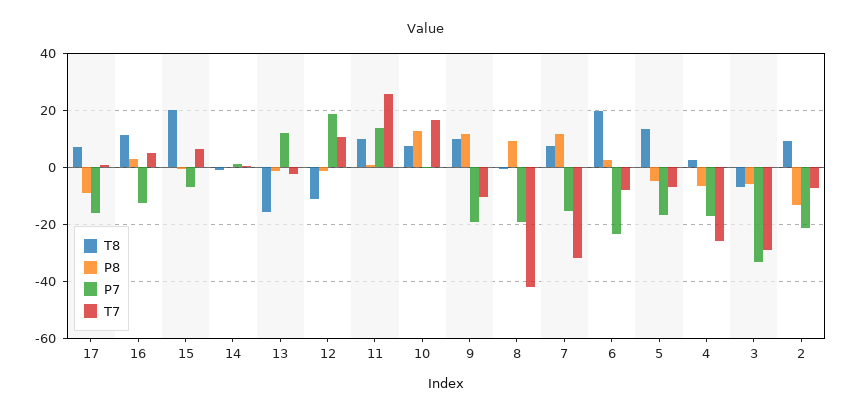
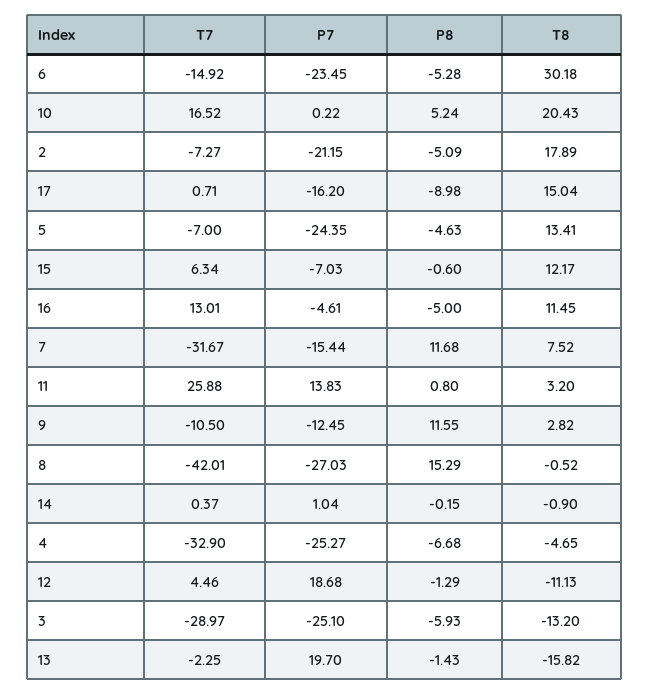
  {
    "T8": {
-     "17": 7.5,
+     "17": 15.04,
      "16": 11.45,
-     "15": 20,
+     "15": 12.17,
      "14": -0.9,
      "13": -15.82,
      "12": -11.13,
-     "11": 10,
+     "11": 3.2,
-     "10": 7.5,
+     "10": 20.43,
-     "9": 10,
+     "9": 2.82,
      "8": -0.52,
      "7": 7.52,
-     "6": 20,
+     "6": 30.18,
      "5": 13.41,
-     "4": 2.5,
+     "4": -4.65,
-     "3": -7.5,
+     "3": -13.2,
-     "2": 10
+     "2": 17.89
    },
    "P8": {
      "17": -8.98,
-     "16": 2.5,
+     "16": -5,
      "15": -0.6,
      "14": -0.15,
      "13": -1.43,
      "12": -1.29,
      "11": 0.8,
-     "10": 12.5,
+     "10": 5.24,
      "9": 11.55,
-     "8": 10,
+     "8": 15.29,
      "7": 11.68,
-     "6": 2.5,
+     "6": -5.28,
      "5": -4.63,
      "4": -6.68,
      "3": -5.93,
-     "2": -12.5
+     "2": -5.09
    },
    "P7": {
      "17": -16.2,
-     "16": -12.5,
+     "16": -4.61,
      "15": -7.03,
      "14": 1.04,
-     "13": 12.5,
+     "13": 19.7,
      "12": 18.68,
      "11": 13.83,
      "10": 0.22,
-     "9": -20,
+     "9": -12.45,
-     "8": -20,
+     "8": -27.03,
      "7": -15.44,
      "6": -23.45,
-     "5": -17.5,
+     "5": -24.35,
-     "4": -17.5,
+     "4": -25.27,
-     "3": -32.5,
+     "3": -25.1,
      "2": -21.15
    },
    "T7": {
      "17": 0.71,
-     "16": 5,
+     "16": 13.01,
      "15": 6.34,
      "14": 0.37,
      "13": -2.25,
-     "12": 10,
+     "12": 4.46,
      "11": 25.88,
      "10": 16.52,
      "9": -10.5,
      "8": -42.01,
      "7": -31.67,
-     "6": -7.5,
+     "6": -14.92,
      "5": -7,
-     "4": -25,
+     "4": -32.9,
      "3": -28.97,
      "2": -7.27
    }
  }

